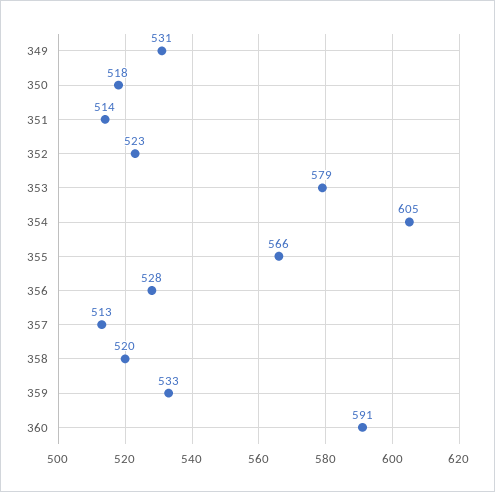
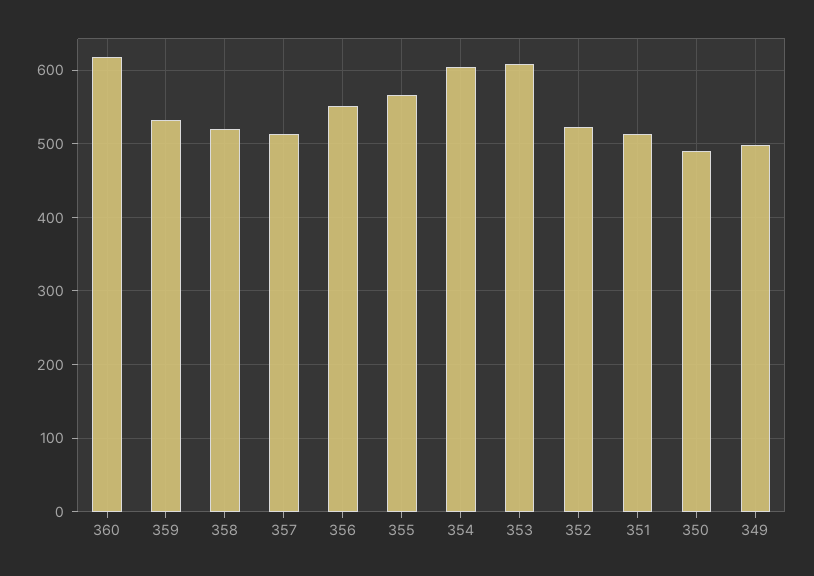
  {
-   "349": 531,
+   "349": 500,
-   "350": 518,
+   "350": 490,
    "351": 514,
    "352": 523,
-   "353": 579,
+   "353": 610,
    "354": 605,
    "355": 566,
-   "356": 528,
+   "356": 550,
    "357": 513,
    "358": 520,
    "359": 533,
-   "360": 591
+   "360": 620
  }

